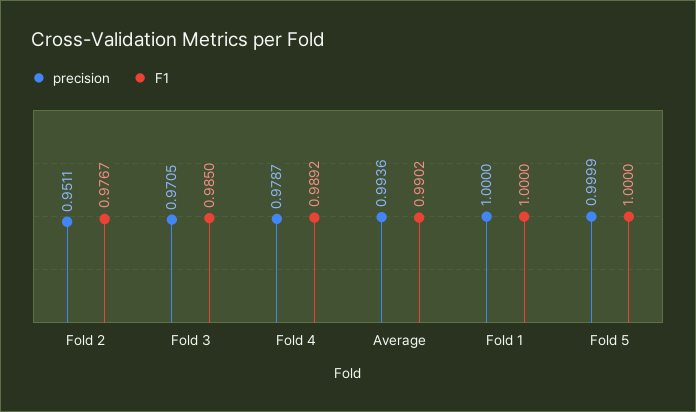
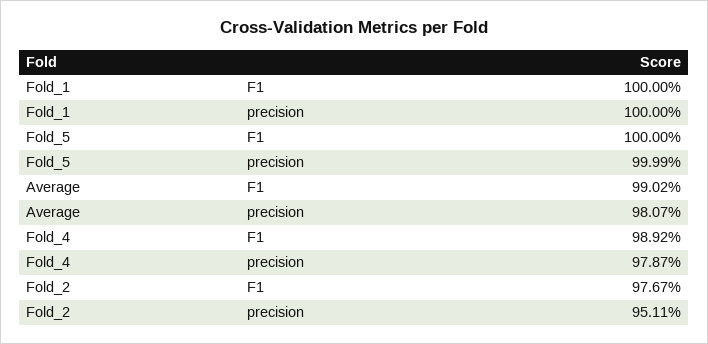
  {
    "precision": {
      "Fold 2": 0.9511,
-     "Fold 3": 0.9705,
      "Fold 4": 0.9787,
-     "Average": 0.9936,
+     "Average": 0.9807,
      "Fold 1": 1,
      "Fold 5": 0.9999
    },
    "F1": {
      "Fold 2": 0.9767,
-     "Fold 3": 0.985,
      "Fold 4": 0.9892,
      "Average": 0.9902,
      "Fold 1": 1,
      "Fold 5": 1
    }
  }

